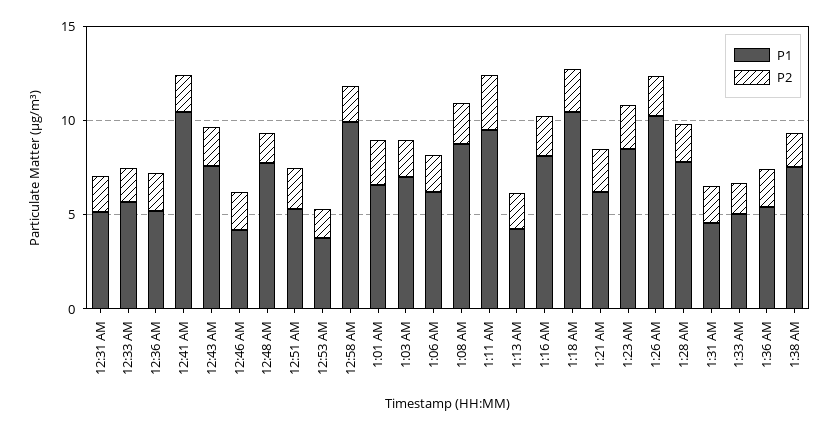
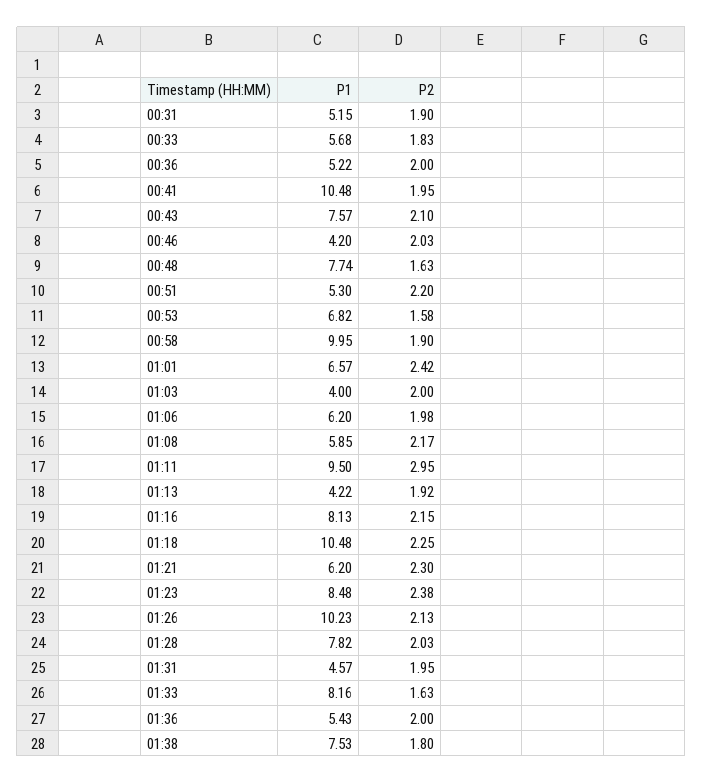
  {
    "P1": {
      "12:31 AM": 5.15,
      "12:33 AM": 5.68,
      "12:36 AM": 5.22,
      "12:41 AM": 10.48,
      "12:43 AM": 7.57,
      "12:46 AM": 4.2,
      "12:48 AM": 7.74,
      "12:51 AM": 5.3,
-     "12:53 AM": 4,
+     "12:53 AM": 6.82,
      "12:58 AM": 9.95,
      "1:01 AM": 6.57,
-     "1:03 AM": 7,
+     "1:03 AM": 4,
      "1:06 AM": 6.2,
-     "1:08 AM": 9,
+     "1:08 AM": 5.85,
      "1:11 AM": 9.5,
      "1:13 AM": 4.22,
      "1:16 AM": 8.13,
      "1:18 AM": 10.48,
      "1:21 AM": 6.2,
      "1:23 AM": 8.48,
      "1:26 AM": 10.23,
      "1:28 AM": 7.82,
      "1:31 AM": 4.57,
-     "1:33 AM": 5,
+     "1:33 AM": 8.16,
      "1:36 AM": 5.43,
      "1:38 AM": 7.53
    },
    "P2": {
      "12:31 AM": 1.9,
      "12:33 AM": 1.83,
      "12:36 AM": 2,
      "12:41 AM": 1.95,
      "12:43 AM": 2.1,
      "12:46 AM": 2.03,
      "12:48 AM": 1.63,
      "12:51 AM": 2.2,
      "12:53 AM": 1.58,
      "12:58 AM": 1.9,
      "1:01 AM": 2.42,
      "1:03 AM": 2,
      "1:06 AM": 1.98,
      "1:08 AM": 2.17,
      "1:11 AM": 2.95,
      "1:13 AM": 1.92,
      "1:16 AM": 2.15,
      "1:18 AM": 2.25,
      "1:21 AM": 2.3,
      "1:23 AM": 2.38,
      "1:26 AM": 2.13,
      "1:28 AM": 2.03,
      "1:31 AM": 1.95,
      "1:33 AM": 1.63,
      "1:36 AM": 2,
      "1:38 AM": 1.8
    }
  }

